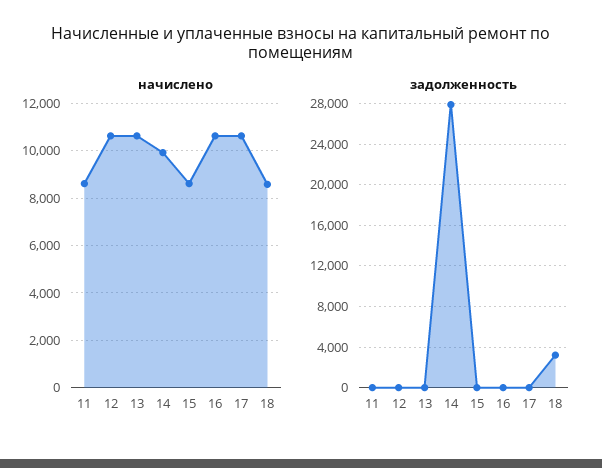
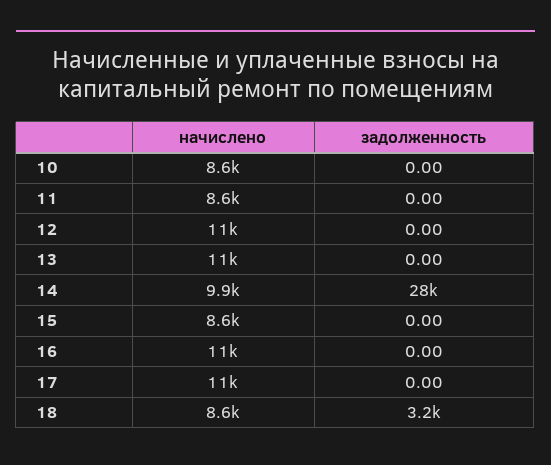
  {
    "начислено": {
      "11": 8600,
      "12": 11000,
      "13": 11000,
      "14": 9900,
      "15": 8600,
      "16": 11000,
      "17": 11000,
-     "18": 8600
+     "18": 8600,
+     "10": 8600
    },
    "задолженность": {
      "11": 0,
      "12": 0,
      "13": 0,
      "14": 28000,
      "15": 0,
      "16": 0,
      "17": 0,
-     "18": 3200
+     "18": 3200,
+     "10": 0
    }
  }

